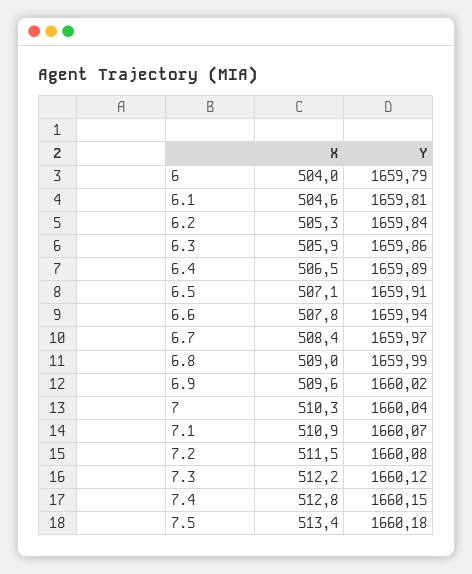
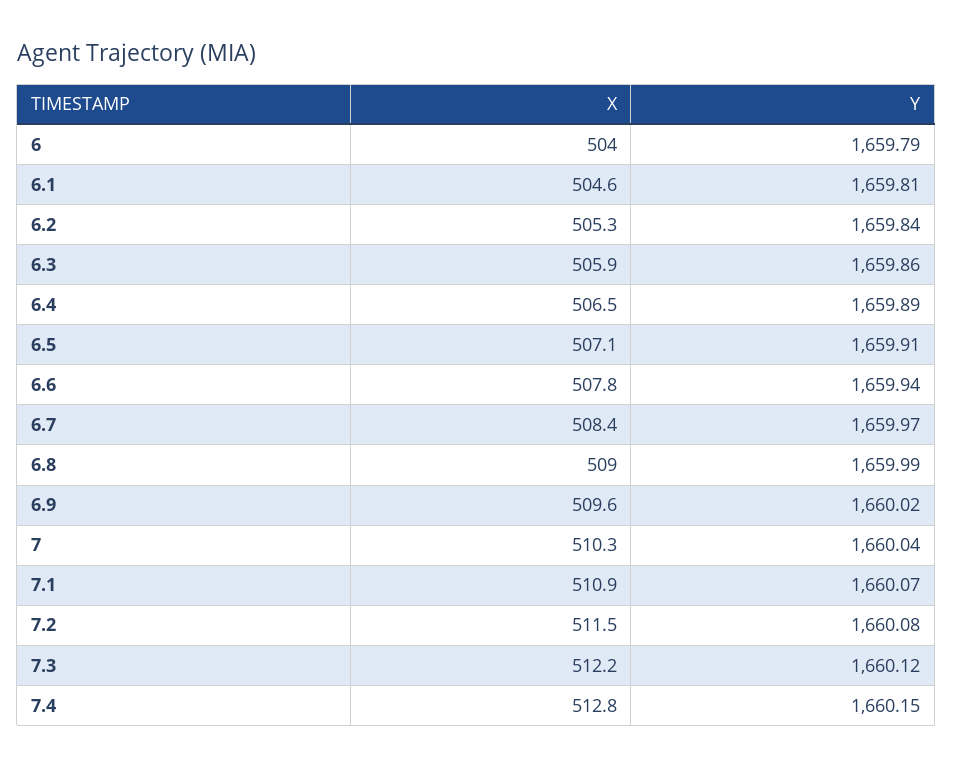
  {
    "X": {
      "6": 504,
      "6.1": 504.6,
      "6.2": 505.3,
      "6.3": 505.9,
      "6.4": 506.5,
      "6.5": 507.1,
      "6.6": 507.8,
      "6.7": 508.4,
      "6.8": 509,
      "6.9": 509.6,
      "7": 510.3,
      "7.1": 510.9,
      "7.2": 511.5,
      "7.3": 512.2,
-     "7.4": 512.8,
+     "7.4": 512.8
-     "7.5": 513.4
    },
    "Y": {
      "6": 1659.79,
      "6.1": 1659.81,
      "6.2": 1659.84,
      "6.3": 1659.86,
      "6.4": 1659.89,
      "6.5": 1659.91,
      "6.6": 1659.94,
      "6.7": 1659.97,
      "6.8": 1659.99,
      "6.9": 1660.02,
      "7": 1660.04,
      "7.1": 1660.07,
      "7.2": 1660.08,
      "7.3": 1660.12,
-     "7.4": 1660.15,
+     "7.4": 1660.15
-     "7.5": 1660.18
    }
  }

